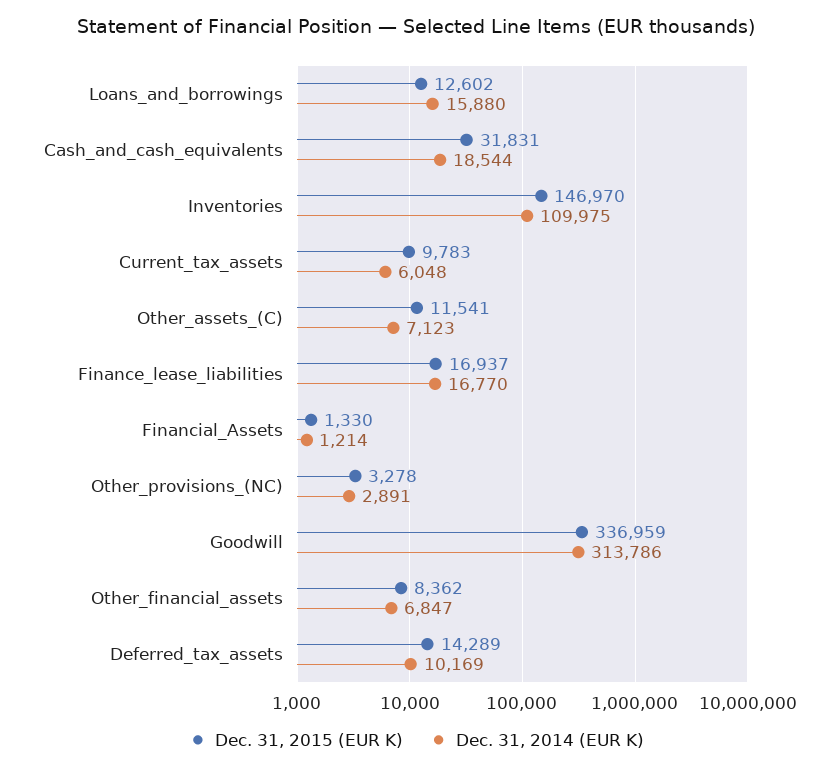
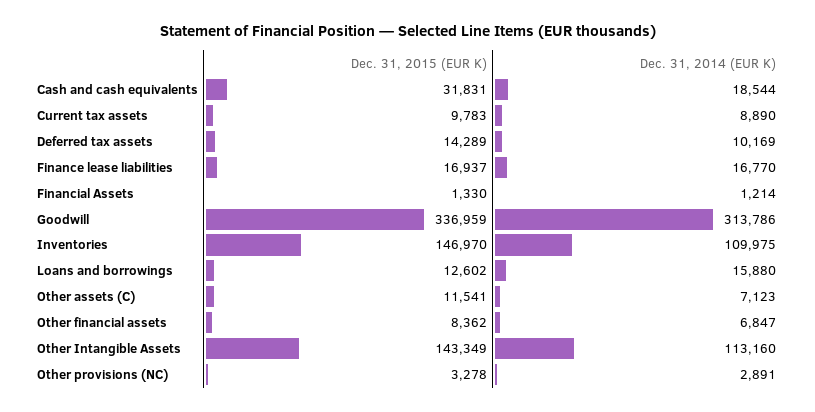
  {
    "Dec. 31, 2015 (EUR K)": {
      "Loans_and_borrowings": 12602,
      "Cash_and_cash_equivalents": 31831,
      "Inventories": 146970,
      "Current_tax_assets": 9783,
      "Other_assets_(C)": 11541,
      "Finance_lease_liabilities": 16937,
      "Financial_Assets": 1330,
      "Other_provisions_(NC)": 3278,
      "Goodwill": 336959,
      "Other_financial_assets": 8362,
-     "Deferred_tax_assets": 14289
+     "Deferred_tax_assets": 14289,
+     "Other Intangible Assets": 143349
    },
    "Dec. 31, 2014 (EUR K)": {
      "Loans_and_borrowings": 15880,
      "Cash_and_cash_equivalents": 18544,
      "Inventories": 109975,
-     "Current_tax_assets": 6048,
+     "Current_tax_assets": 8890,
      "Other_assets_(C)": 7123,
      "Finance_lease_liabilities": 16770,
      "Financial_Assets": 1214,
      "Other_provisions_(NC)": 2891,
      "Goodwill": 313786,
      "Other_financial_assets": 6847,
-     "Deferred_tax_assets": 10169
+     "Deferred_tax_assets": 10169,
+     "Other Intangible Assets": 113160
    }
  }

